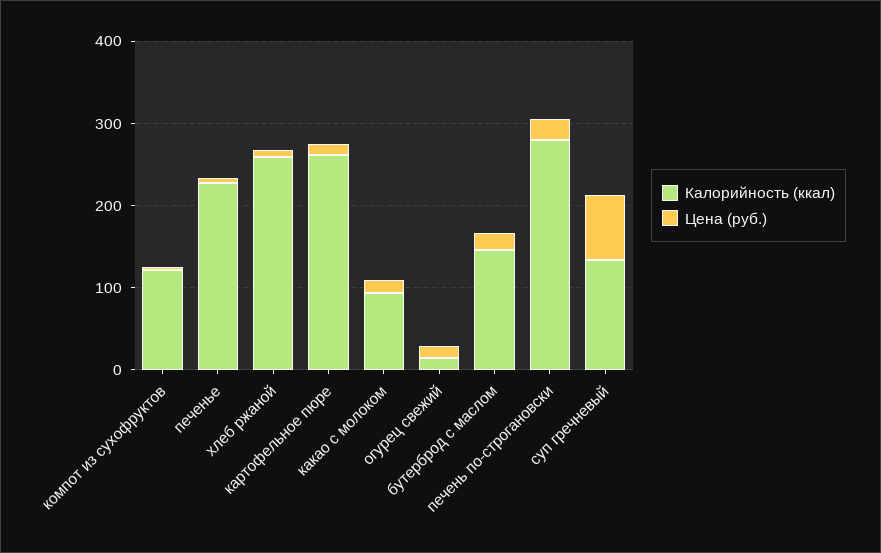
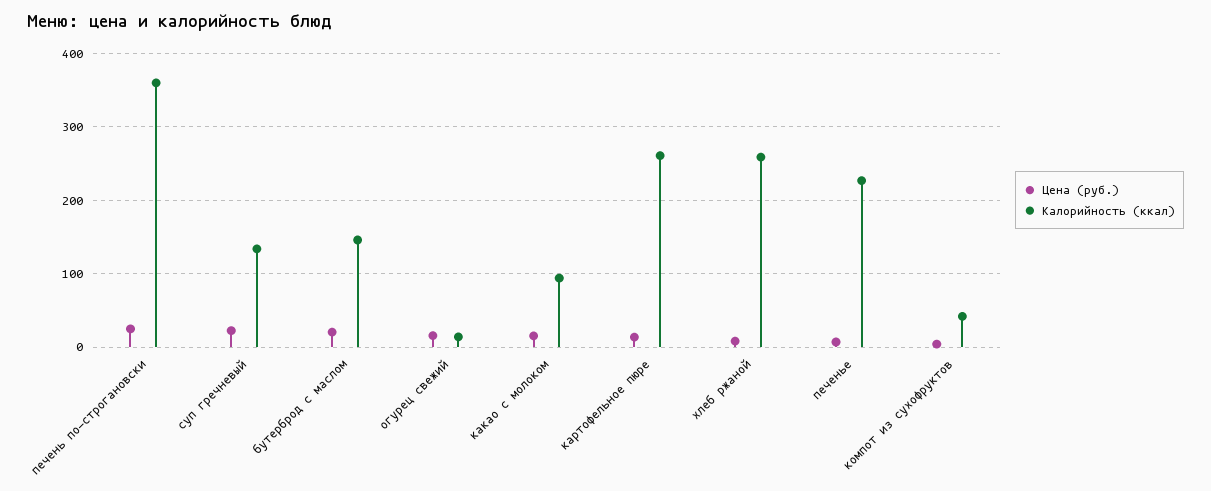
  {
    "Калорийность (ккал)": {
-     "компот из сухофруктов": 120,
+     "компот из сухофруктов": 40,
      "печенье": 230,
      "хлеб ржаной": 260,
      "картофельное пюре": 260,
      "какао с молоком": 90,
      "огурец свежий": 10,
      "бутерброд с маслом": 150,
-     "печень по-строгановски": 280,
+     "печень по-строгановски": 360,
      "суп гречневый": 130
    },
    "Цена (руб.)": {
      "компот из сухофруктов": 0,
      "печенье": 10,
      "хлеб ржаной": 10,
      "картофельное пюре": 10,
      "какао с молоком": 20,
      "огурец свежий": 20,
      "бутерброд с маслом": 20,
      "печень по-строгановски": 30,
-     "суп гречневый": 80
+     "суп гречневый": 20
    }
  }

